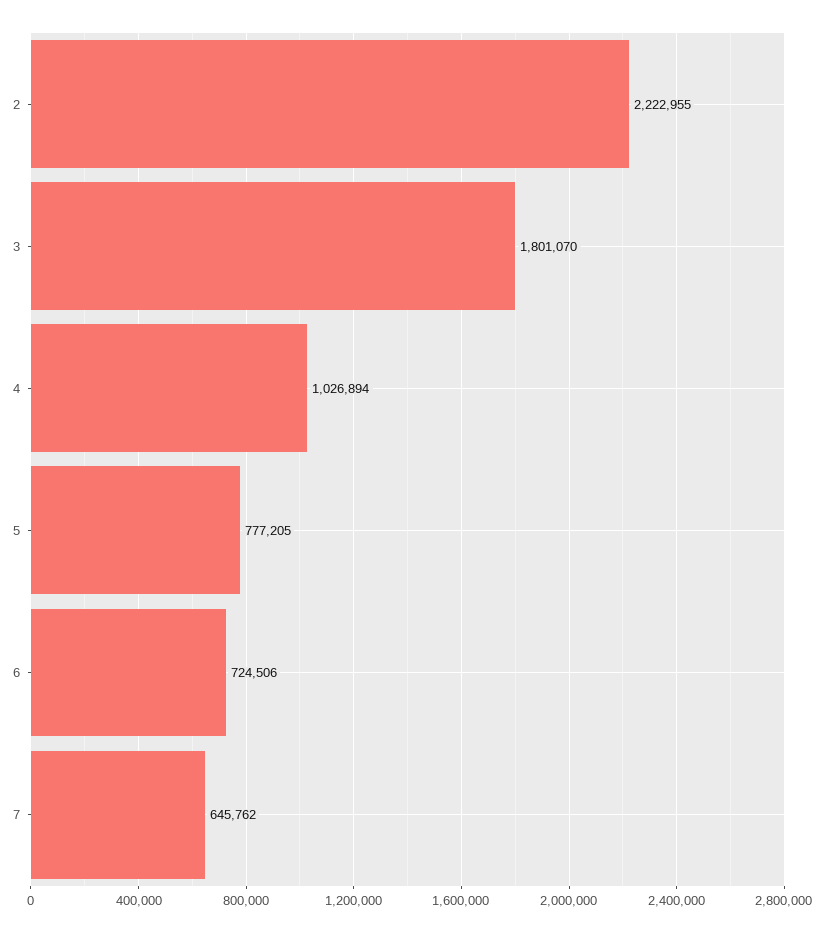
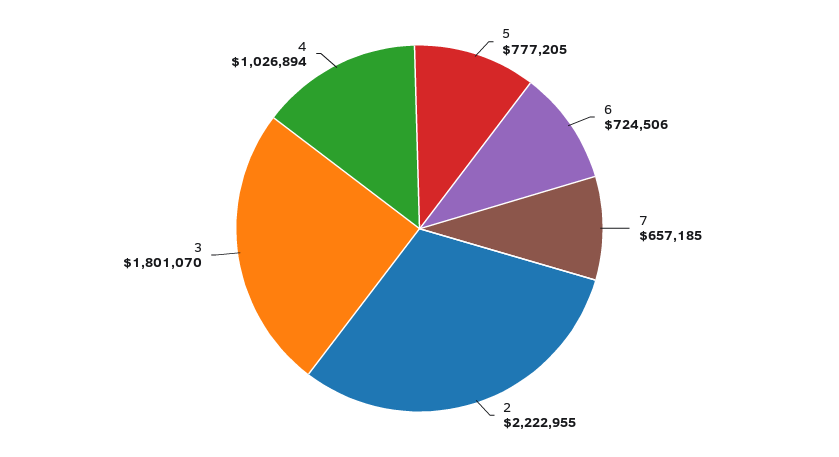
  {
    "2": 2222955,
    "3": 1801070,
    "4": 1026894,
    "5": 777205,
    "6": 724506,
-   "7": 645762
+   "7": 657185
  }

